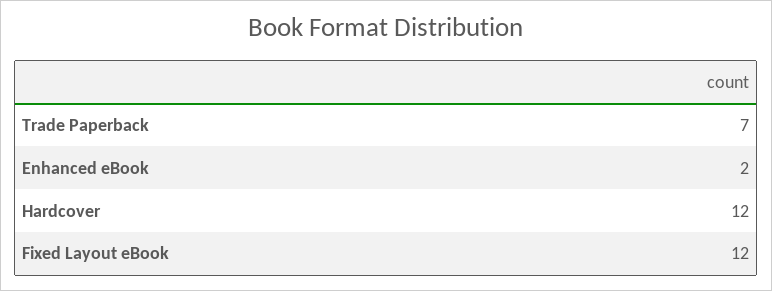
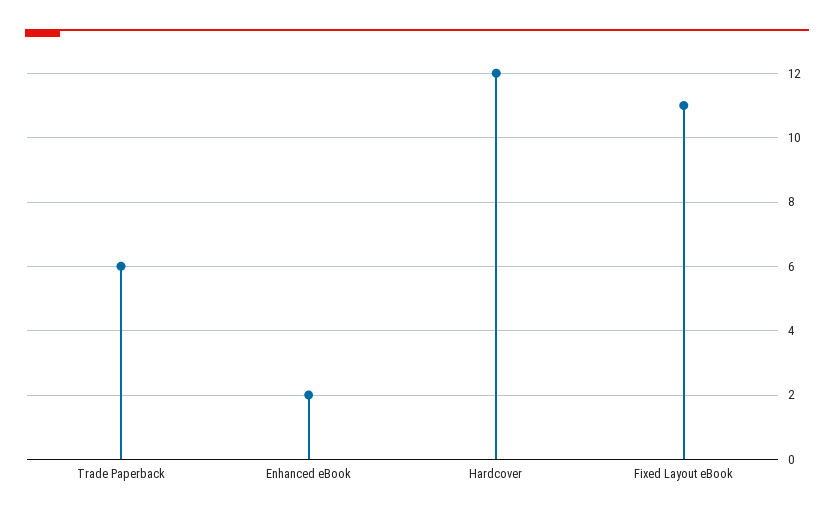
  {
-   "Trade Paperback": 7,
+   "Trade Paperback": 6,
    "Enhanced eBook": 2,
    "Hardcover": 12,
-   "Fixed Layout eBook": 12
+   "Fixed Layout eBook": 11
  }

